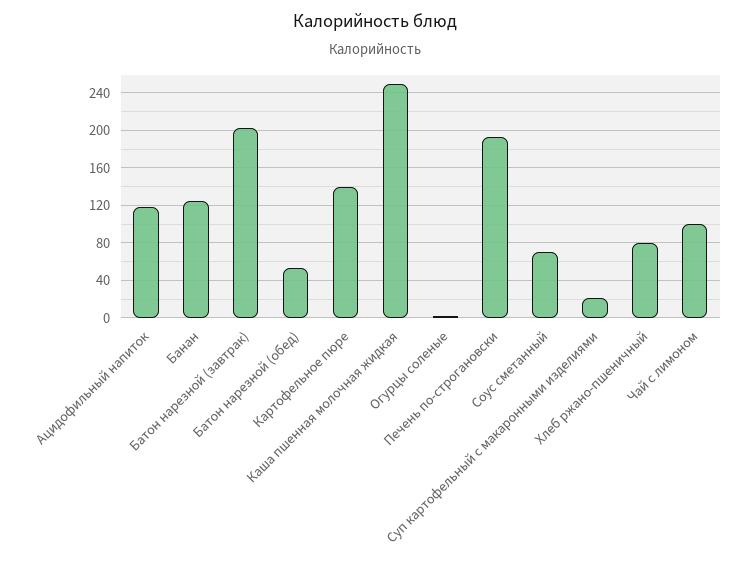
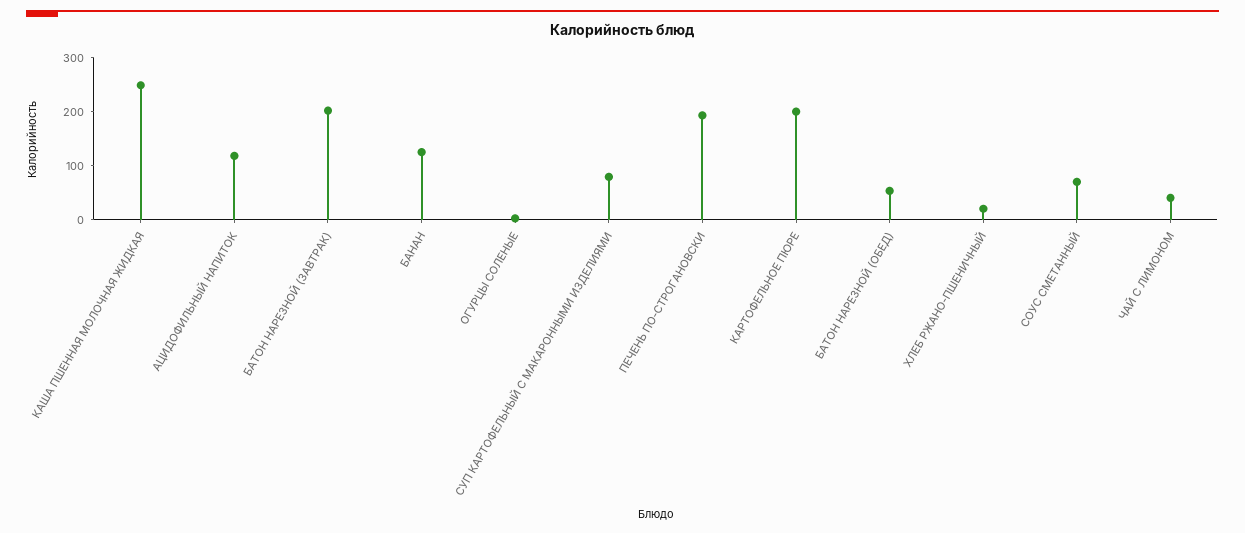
  {
    "Ацидофильный напиток": 120,
    "Банан": 130,
    "Батон нарезной (завтрак)": 200,
    "Батон нарезной (обед)": 50,
-   "Картофельное пюре": 140,
+   "Картофельное пюре": 200,
    "Каша пшенная молочная жидкая": 250,
    "Огурцы соленые": 0,
    "Печень по-строгановски": 190,
    "Соус сметанный": 70,
-   "Суп картофельный с макаронными изделиями": 20,
+   "Суп картофельный с макаронными изделиями": 80,
-   "Хлеб ржано-пшеничный": 80,
+   "Хлеб ржано-пшеничный": 20,
-   "Чай с лимоном": 100
+   "Чай с лимоном": 40
  }

